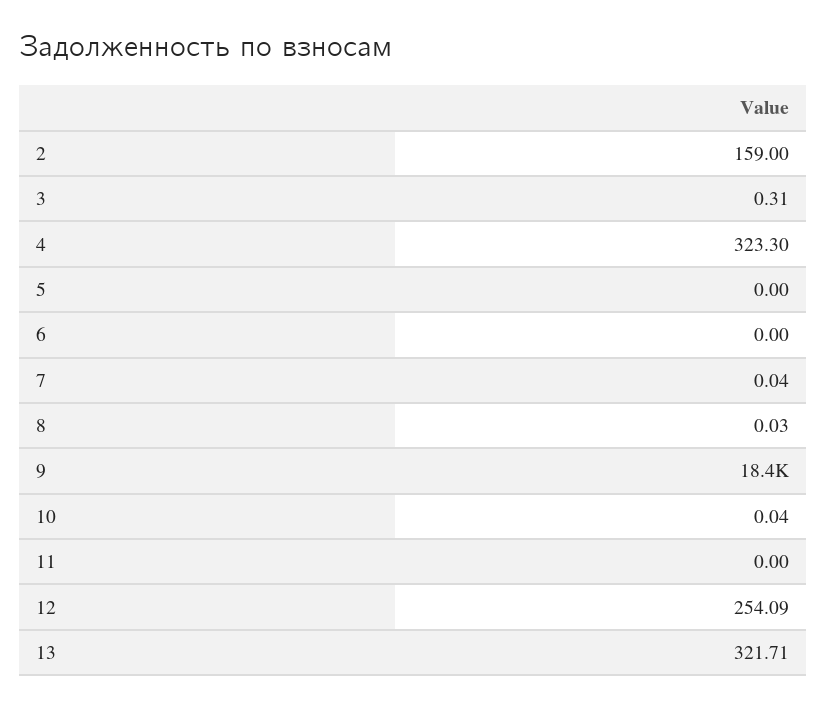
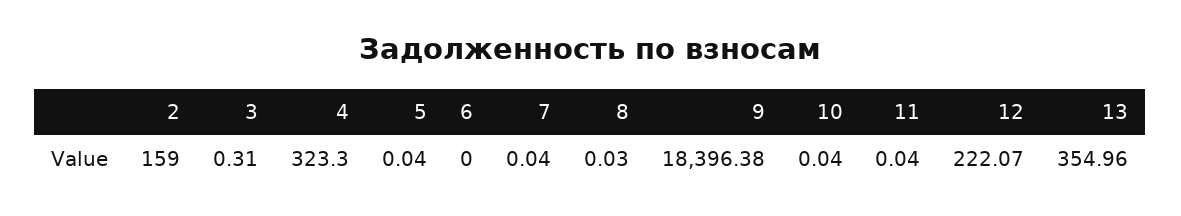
  {
    "2": 159,
    "3": 0.31,
    "4": 323.3,
-   "5": 0,
+   "5": 0.04,
    "6": 0,
    "7": 0.04,
    "8": 0.03,
    "9": 18396.38,
    "10": 0.04,
-   "11": 0,
+   "11": 0.04,
-   "12": 254.09,
+   "12": 222.07,
-   "13": 321.71
+   "13": 354.96
  }

